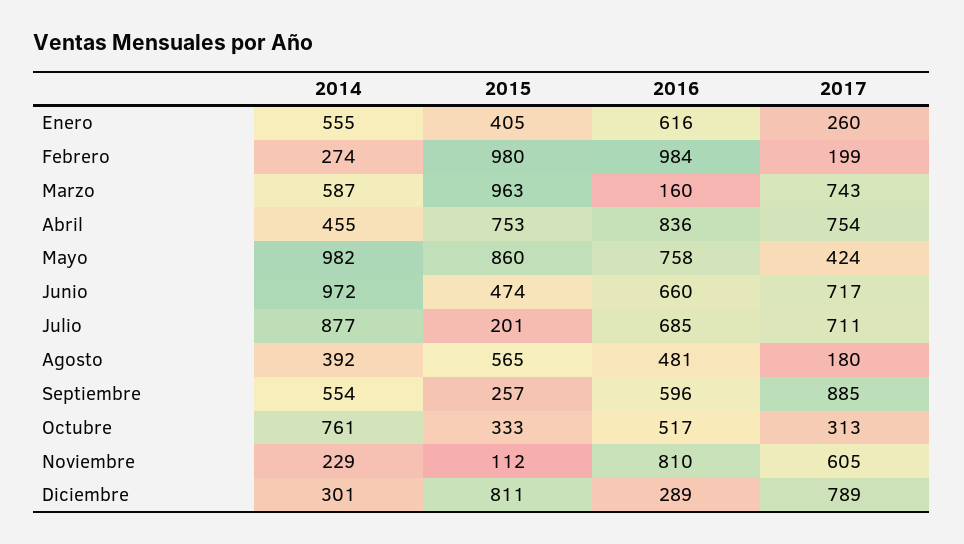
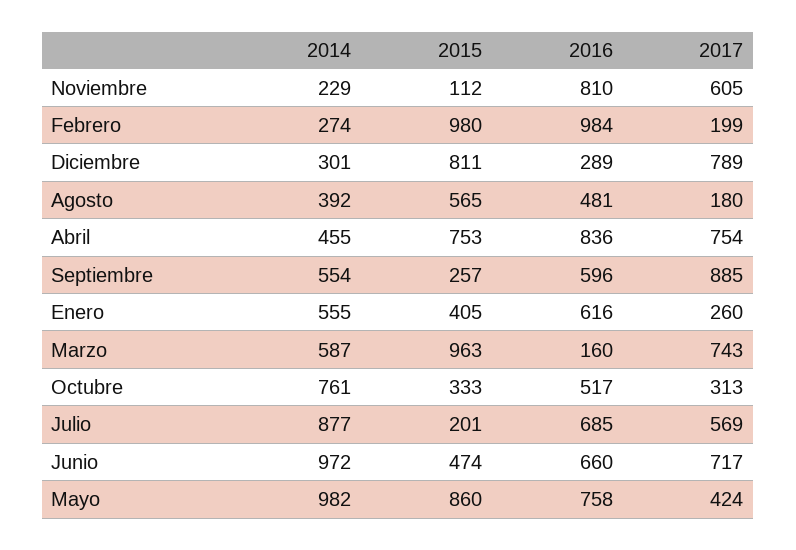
  {
    "2014": {
      "Enero": 555,
      "Febrero": 274,
      "Marzo": 587,
      "Abril": 455,
      "Mayo": 982,
      "Junio": 972,
      "Julio": 877,
      "Agosto": 392,
      "Septiembre": 554,
      "Octubre": 761,
      "Noviembre": 229,
      "Diciembre": 301
    },
    "2015": {
      "Enero": 405,
      "Febrero": 980,
      "Marzo": 963,
      "Abril": 753,
      "Mayo": 860,
      "Junio": 474,
      "Julio": 201,
      "Agosto": 565,
      "Septiembre": 257,
      "Octubre": 333,
      "Noviembre": 112,
      "Diciembre": 811
    },
    "2016": {
      "Enero": 616,
      "Febrero": 984,
      "Marzo": 160,
      "Abril": 836,
      "Mayo": 758,
      "Junio": 660,
      "Julio": 685,
      "Agosto": 481,
      "Septiembre": 596,
      "Octubre": 517,
      "Noviembre": 810,
      "Diciembre": 289
    },
    "2017": {
      "Enero": 260,
      "Febrero": 199,
      "Marzo": 743,
      "Abril": 754,
      "Mayo": 424,
      "Junio": 717,
-     "Julio": 711,
+     "Julio": 569,
      "Agosto": 180,
      "Septiembre": 885,
      "Octubre": 313,
      "Noviembre": 605,
      "Diciembre": 789
    }
  }

